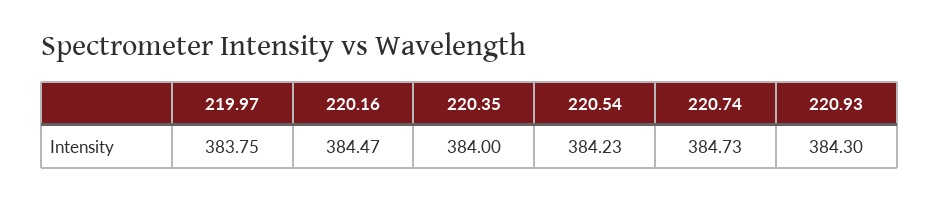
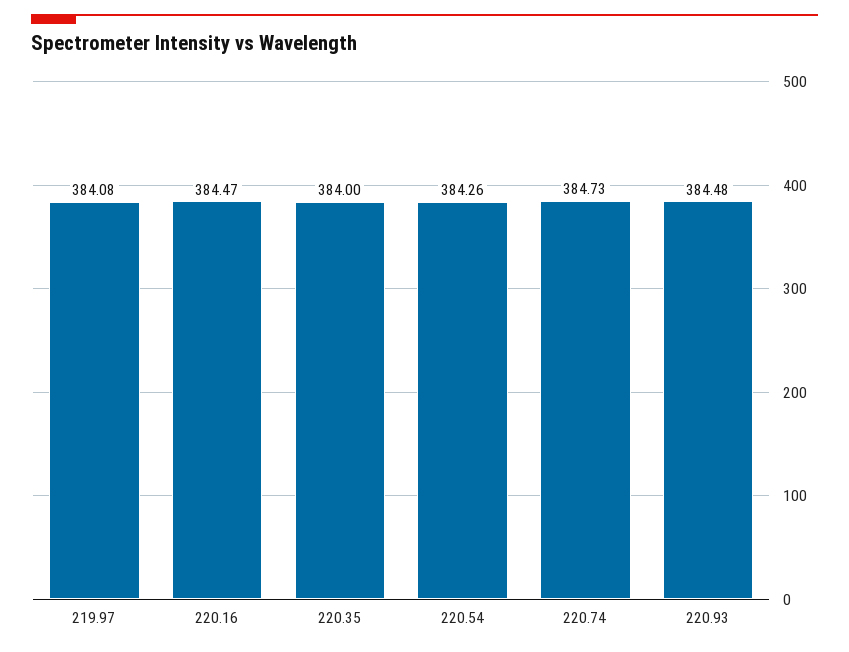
  {
-   "219.97": 383.75,
+   "219.97": 384.08,
    "220.16": 384.47,
    "220.35": 384,
-   "220.54": 384.23,
+   "220.54": 384.26,
    "220.74": 384.73,
-   "220.93": 384.3
+   "220.93": 384.48
  }

